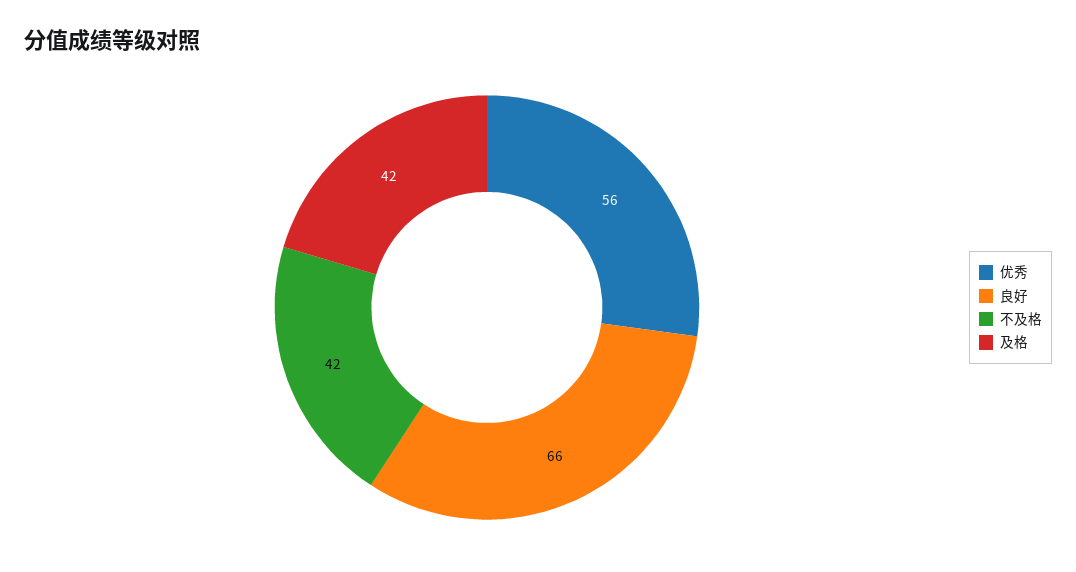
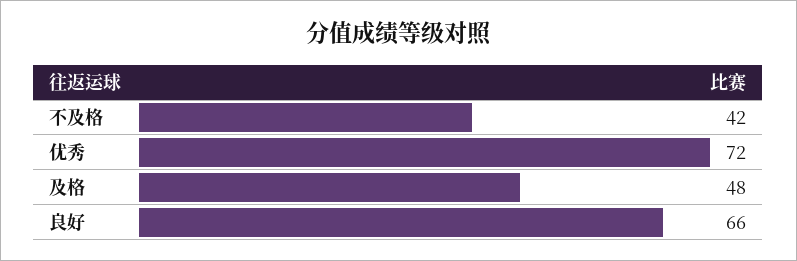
  {
-   "优秀": 56,
+   "优秀": 72,
    "良好": 66,
    "不及格": 42,
-   "及格": 42
+   "及格": 48
  }

